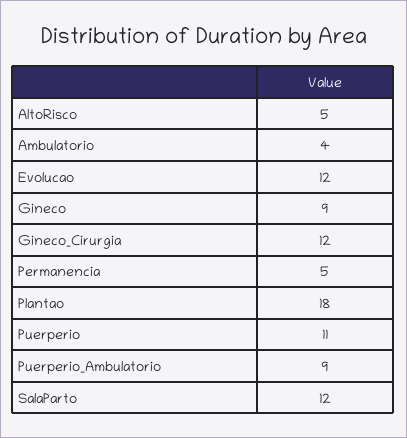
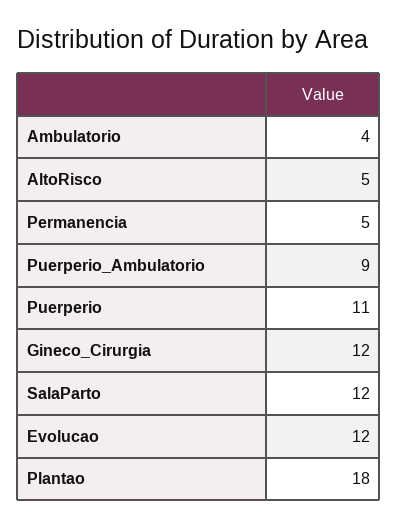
  {
    "AltoRisco": 5,
    "Ambulatorio": 4,
    "Evolucao": 12,
-   "Gineco": 9,
    "Gineco_Cirurgia": 12,
    "Permanencia": 5,
    "Plantao": 18,
    "Puerperio": 11,
    "Puerperio_Ambulatorio": 9,
    "SalaParto": 12
  }

